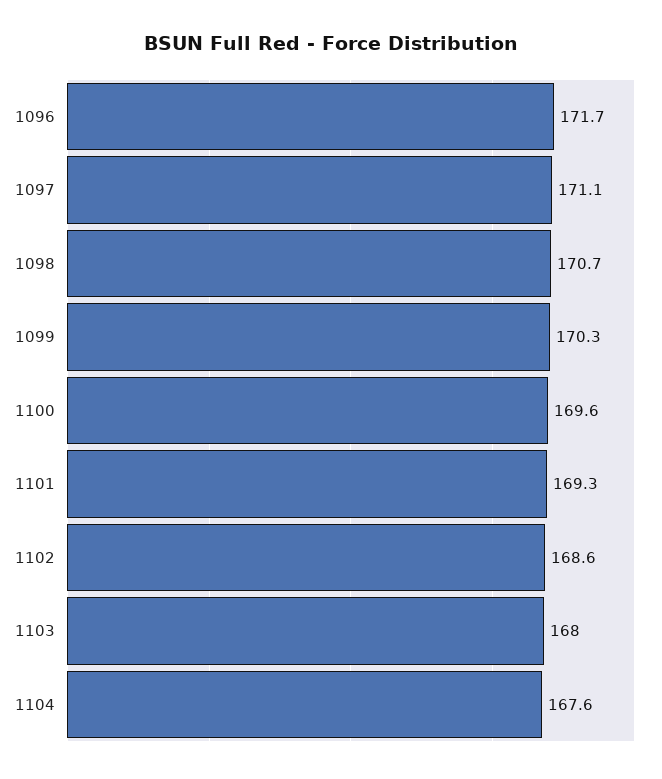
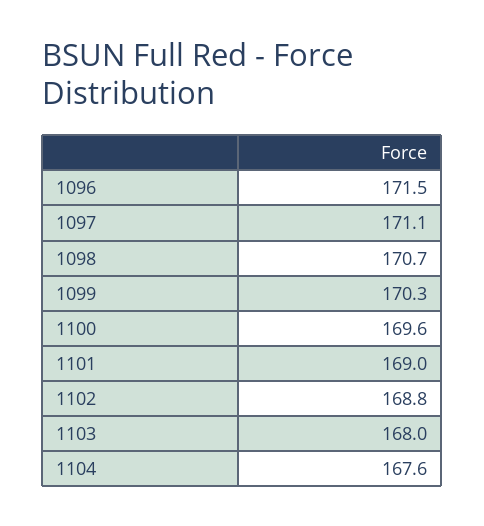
  {
-   "1096": 171.7,
+   "1096": 171.5,
    "1097": 171.1,
    "1098": 170.7,
    "1099": 170.3,
    "1100": 169.6,
-   "1101": 169.3,
+   "1101": 169,
-   "1102": 168.6,
+   "1102": 168.8,
    "1103": 168,
    "1104": 167.6
  }

